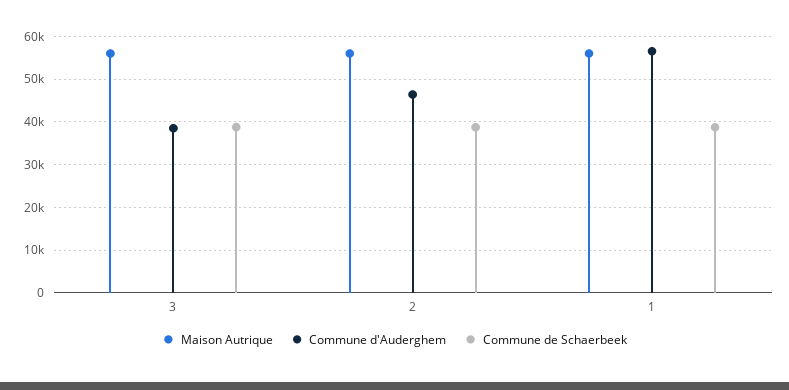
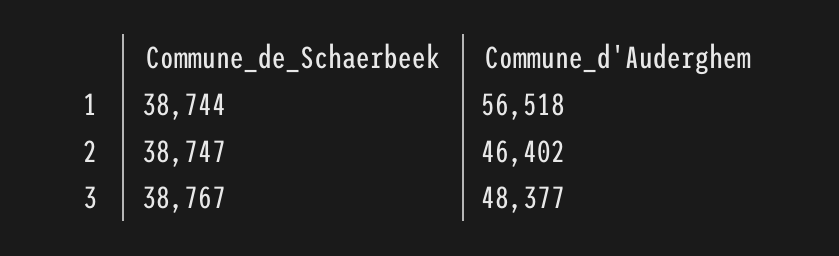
  {
-   "Maison Autrique": {
-     "3": 56000,
-     "2": 56000,
-     "1": 56000
-   },
    "Commune d'Auderghem": {
-     "3": 38000,
+     "3": 48377,
      "2": 46402,
      "1": 56518
    },
    "Commune de Schaerbeek": {
      "3": 38767,
      "2": 38747,
      "1": 38744
    }
  }

